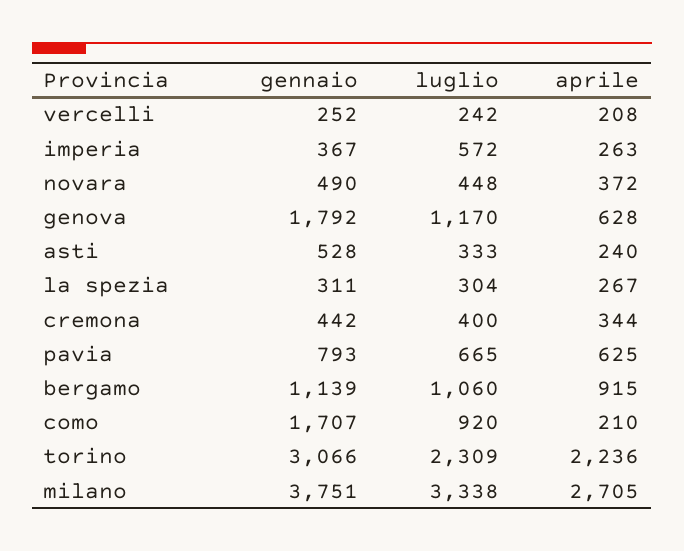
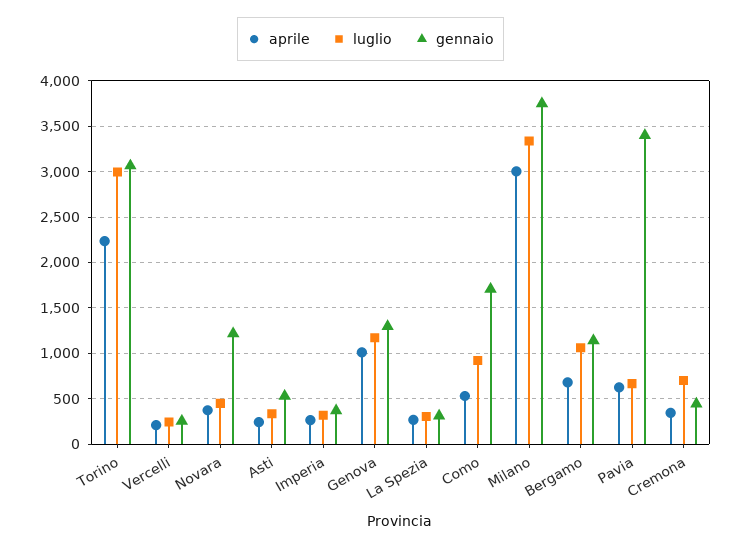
  {
    "gennaio": {
      "vercelli": 252,
      "imperia": 367,
-     "novara": 490,
+     "novara": 1200,
-     "genova": 1792,
+     "genova": 1300,
      "asti": 528,
      "la spezia": 311,
      "cremona": 442,
-     "pavia": 793,
+     "pavia": 3400,
      "bergamo": 1139,
      "como": 1707,
      "torino": 3066,
      "milano": 3751
    },
    "luglio": {
      "vercelli": 242,
-     "imperia": 572,
+     "imperia": 300,
      "novara": 448,
      "genova": 1170,
      "asti": 333,
      "la spezia": 304,
-     "cremona": 400,
+     "cremona": 700,
      "pavia": 665,
      "bergamo": 1060,
      "como": 920,
-     "torino": 2309,
+     "torino": 3000,
      "milano": 3338
    },
    "aprile": {
      "vercelli": 208,
      "imperia": 263,
      "novara": 372,
-     "genova": 628,
+     "genova": 1000,
      "asti": 240,
      "la spezia": 267,
      "cremona": 344,
      "pavia": 625,
-     "bergamo": 915,
+     "bergamo": 700,
-     "como": 210,
+     "como": 500,
      "torino": 2236,
-     "milano": 2705
+     "milano": 3000
    }
  }

